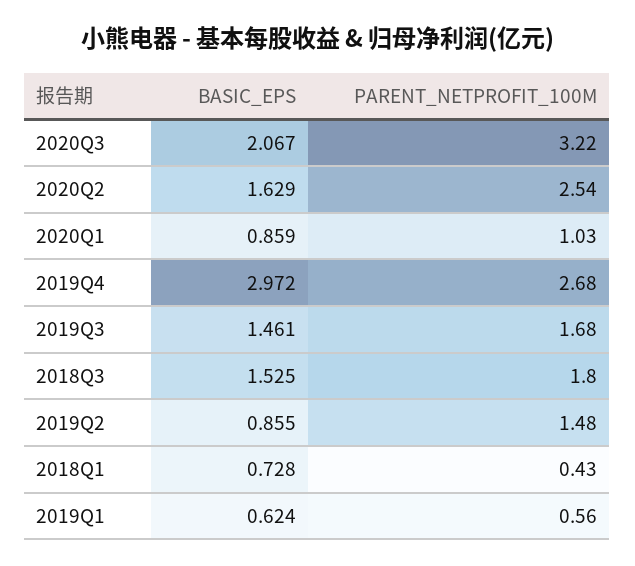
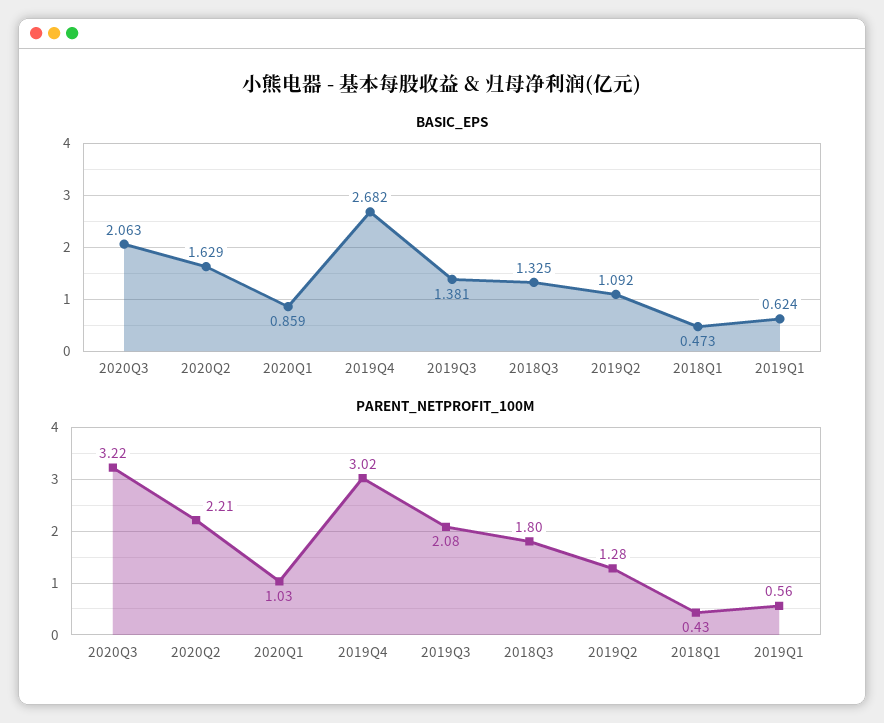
  {
    "BASIC_EPS": {
-     "2020Q3": 2.067,
+     "2020Q3": 2.063,
      "2020Q2": 1.629,
      "2020Q1": 0.859,
-     "2019Q4": 2.972,
+     "2019Q4": 2.682,
-     "2019Q3": 1.461,
+     "2019Q3": 1.381,
-     "2018Q3": 1.525,
+     "2018Q3": 1.325,
-     "2019Q2": 0.855,
+     "2019Q2": 1.092,
-     "2018Q1": 0.728,
+     "2018Q1": 0.473,
      "2019Q1": 0.624
    },
    "PARENT_NETPROFIT_100M": {
      "2020Q3": 3.22,
-     "2020Q2": 2.54,
+     "2020Q2": 2.21,
      "2020Q1": 1.03,
-     "2019Q4": 2.68,
+     "2019Q4": 3.02,
-     "2019Q3": 1.68,
+     "2019Q3": 2.08,
      "2018Q3": 1.8,
-     "2019Q2": 1.48,
+     "2019Q2": 1.28,
      "2018Q1": 0.43,
      "2019Q1": 0.56
    }
  }

